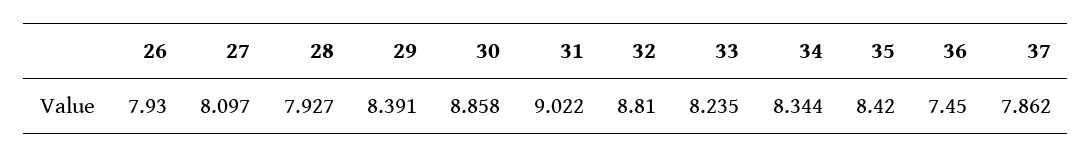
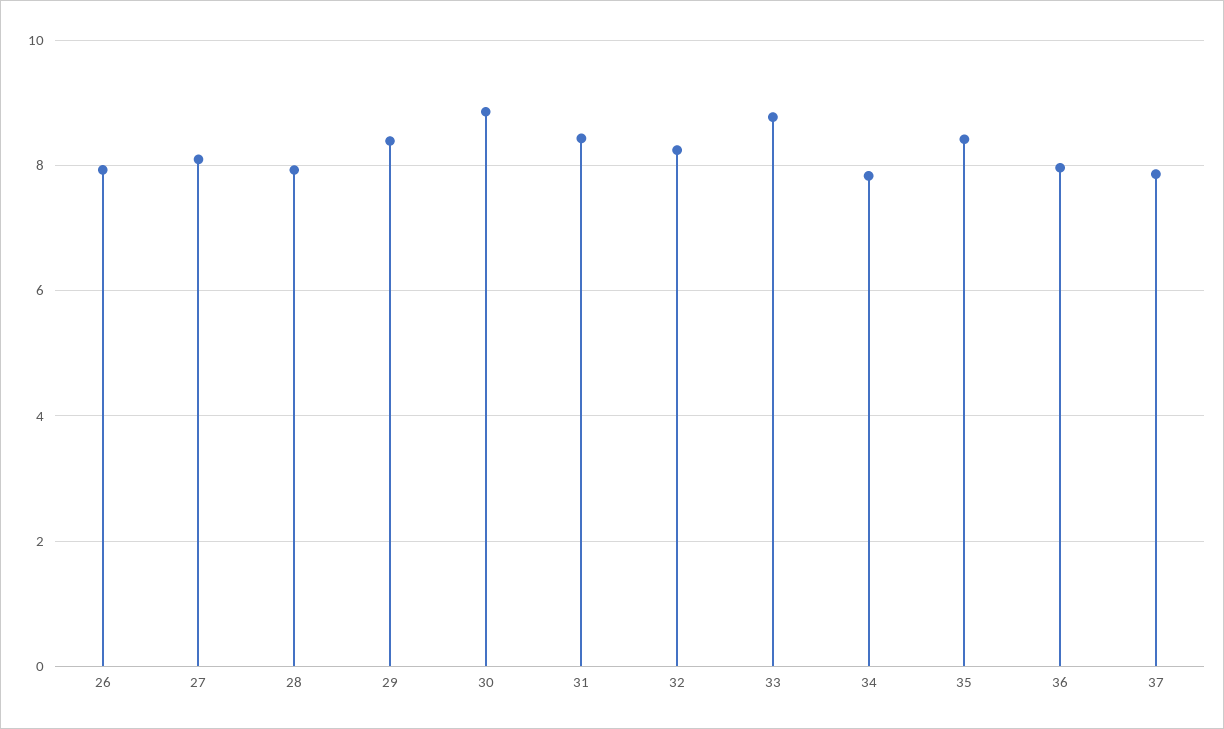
  {
    "26": 7.93,
    "27": 8.097,
    "28": 7.927,
    "29": 8.391,
    "30": 8.858,
-   "31": 9.022,
+   "31": 8.4,
-   "32": 8.81,
+   "32": 8.2,
-   "33": 8.235,
+   "33": 8.8,
-   "34": 8.344,
+   "34": 7.8,
    "35": 8.42,
-   "36": 7.45,
+   "36": 8,
    "37": 7.862
  }

